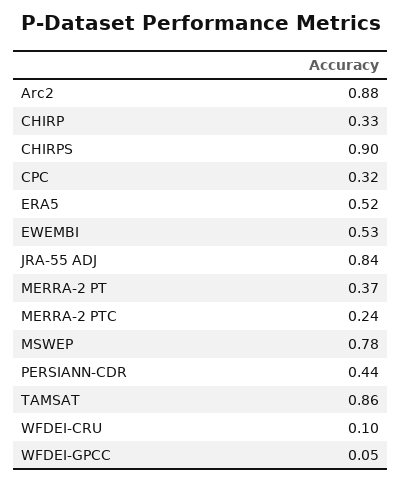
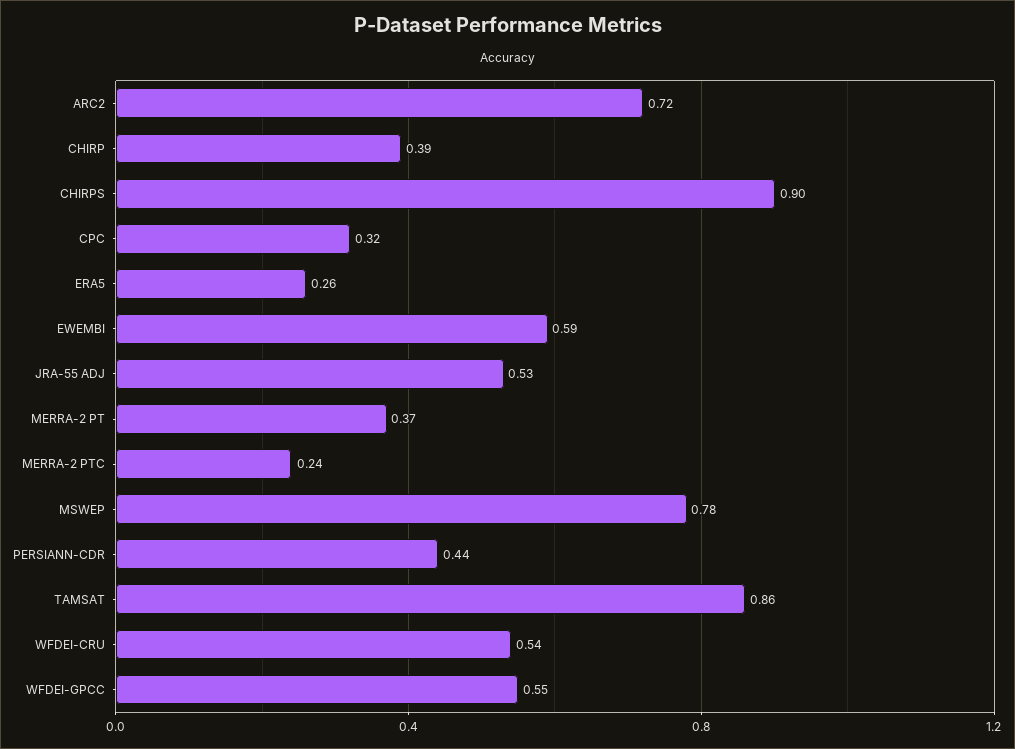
  {
-   "Arc2": 0.88,
+   "Arc2": 0.72,
-   "CHIRP": 0.33,
+   "CHIRP": 0.39,
    "CHIRPS": 0.9,
    "CPC": 0.32,
-   "ERA5": 0.52,
+   "ERA5": 0.26,
-   "EWEMBI": 0.53,
+   "EWEMBI": 0.59,
-   "JRA-55 ADJ": 0.84,
+   "JRA-55 ADJ": 0.53,
    "MERRA-2 PT": 0.37,
    "MERRA-2 PTC": 0.24,
    "MSWEP": 0.78,
    "PERSIANN-CDR": 0.44,
    "TAMSAT": 0.86,
-   "WFDEI-CRU": 0.1,
+   "WFDEI-CRU": 0.54,
-   "WFDEI-GPCC": 0.05
+   "WFDEI-GPCC": 0.55
  }

